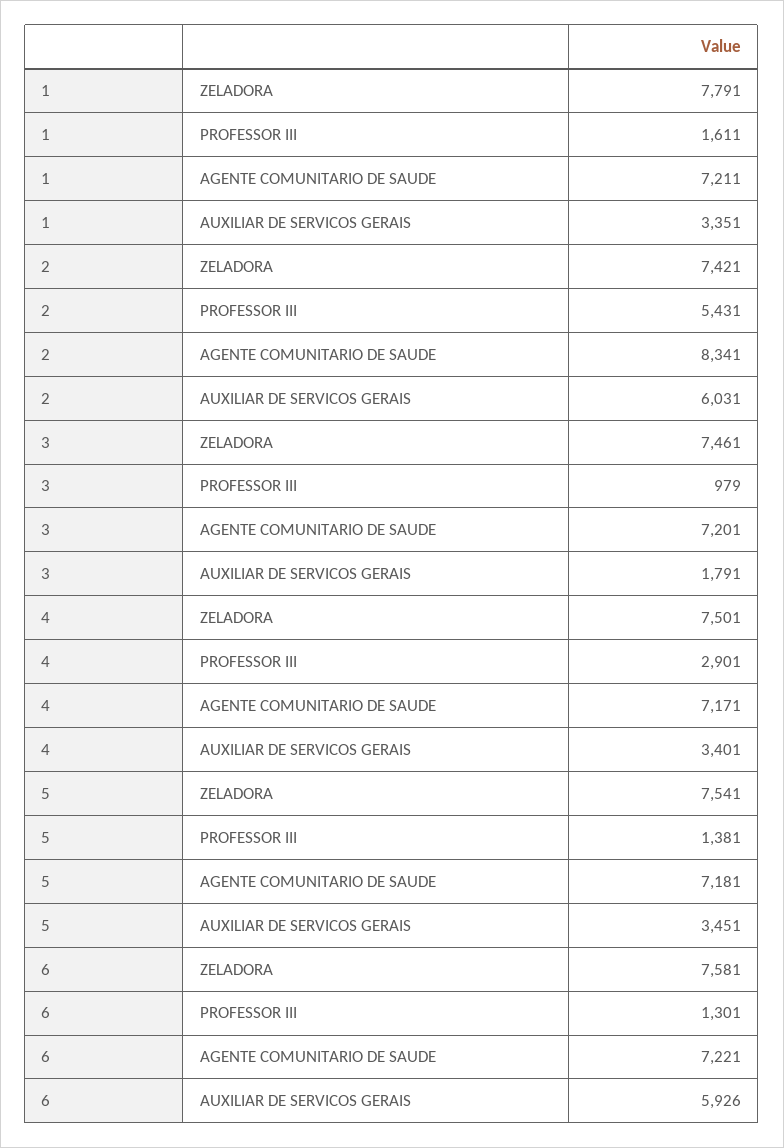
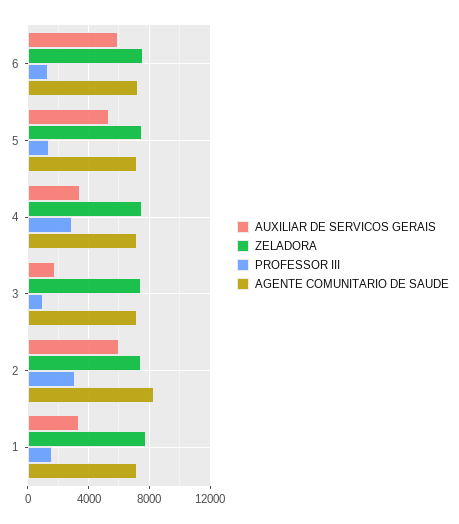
  {
    "ZELADORA": {
      "1": 7791,
      "2": 7421,
      "3": 7461,
      "4": 7501,
      "5": 7541,
      "6": 7581
    },
    "PROFESSOR III": {
      "1": 1611,
-     "2": 5431,
+     "2": 3000,
      "3": 979,
      "4": 2901,
      "5": 1381,
      "6": 1301
    },
    "AGENTE COMUNITARIO DE SAUDE": {
      "1": 7211,
      "2": 8341,
      "3": 7201,
      "4": 7171,
      "5": 7181,
      "6": 7221
    },
    "AUXILIAR DE SERVICOS GERAIS": {
      "1": 3351,
      "2": 6031,
      "3": 1791,
      "4": 3401,
-     "5": 3451,
+     "5": 5500,
      "6": 5926
    }
  }

